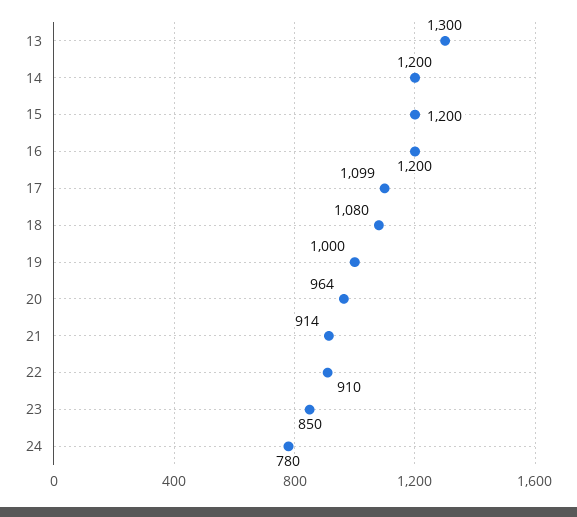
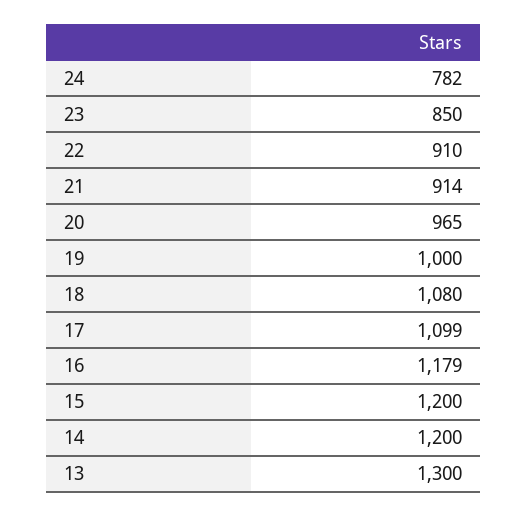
  {
    "13": 1300,
    "14": 1200,
    "15": 1200,
-   "16": 1200,
+   "16": 1179,
    "17": 1099,
    "18": 1080,
    "19": 1000,
-   "20": 964,
+   "20": 965,
    "21": 914,
    "22": 910,
    "23": 850,
-   "24": 780
+   "24": 782
  }

